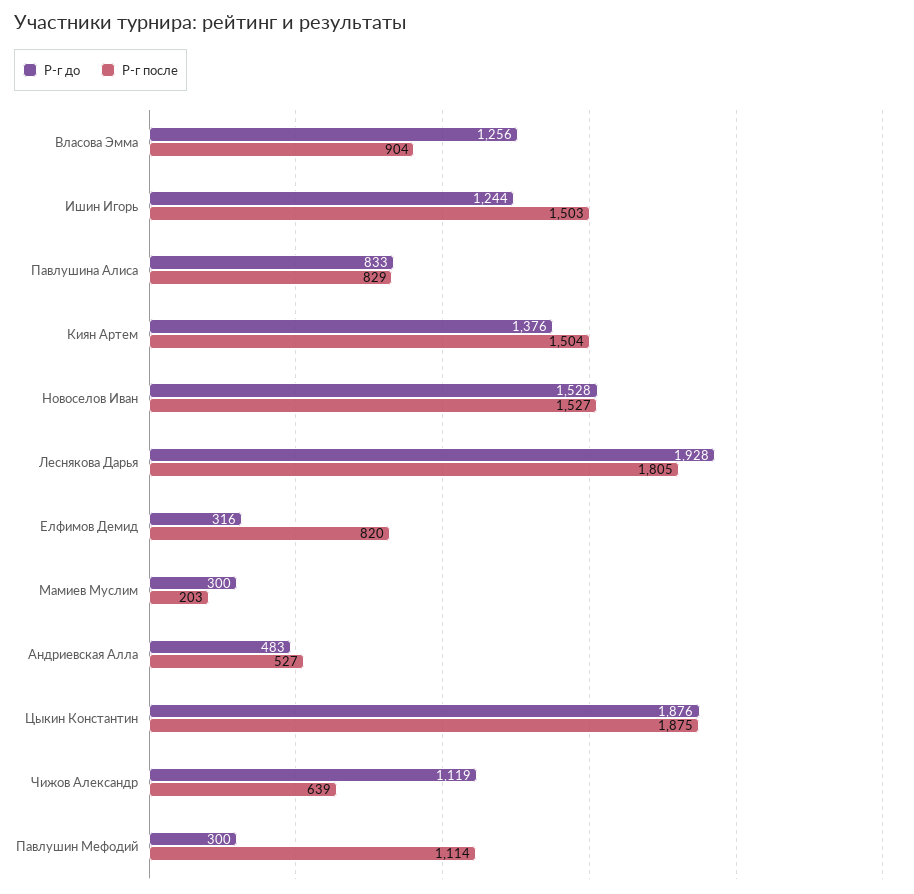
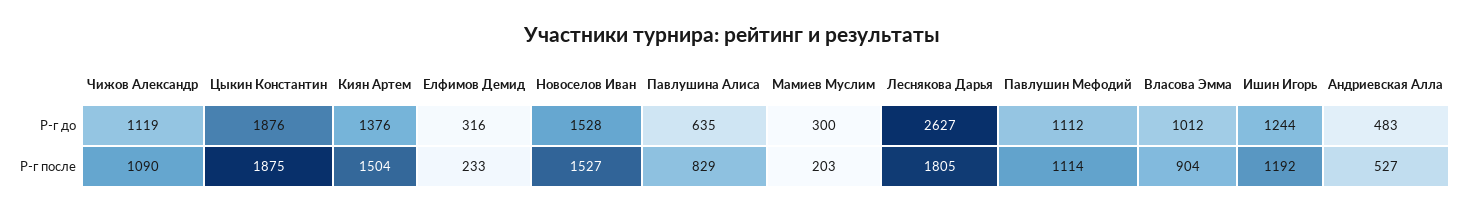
  {
    "Р-г до": {
-     "Власова Эмма": 1256,
+     "Власова Эмма": 1012,
      "Ишин Игорь": 1244,
-     "Павлушина Алиса": 833,
+     "Павлушина Алиса": 635,
      "Киян Артем": 1376,
      "Новоселов Иван": 1528,
-     "Леснякова Дарья": 1928,
+     "Леснякова Дарья": 2627,
      "Елфимов Демид": 316,
      "Мамиев Муслим": 300,
      "Андриевская Алла": 483,
      "Цыкин Константин": 1876,
      "Чижов Александр": 1119,
-     "Павлушин Мефодий": 300
+     "Павлушин Мефодий": 1112
    },
    "Р-г после": {
      "Власова Эмма": 904,
-     "Ишин Игорь": 1503,
+     "Ишин Игорь": 1192,
      "Павлушина Алиса": 829,
      "Киян Артем": 1504,
      "Новоселов Иван": 1527,
      "Леснякова Дарья": 1805,
-     "Елфимов Демид": 820,
+     "Елфимов Демид": 233,
      "Мамиев Муслим": 203,
      "Андриевская Алла": 527,
      "Цыкин Константин": 1875,
-     "Чижов Александр": 639,
+     "Чижов Александр": 1090,
      "Павлушин Мефодий": 1114
    }
  }

